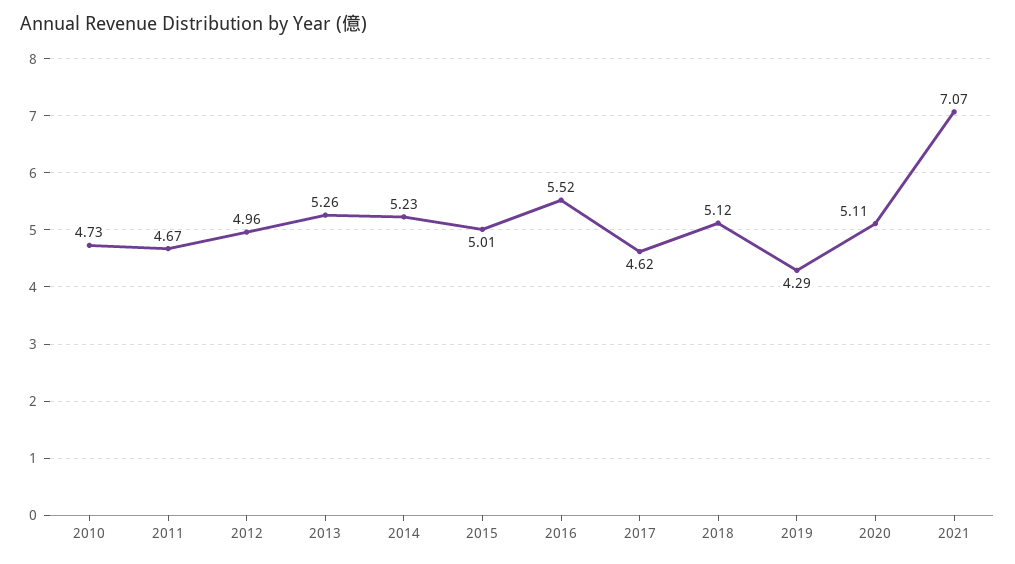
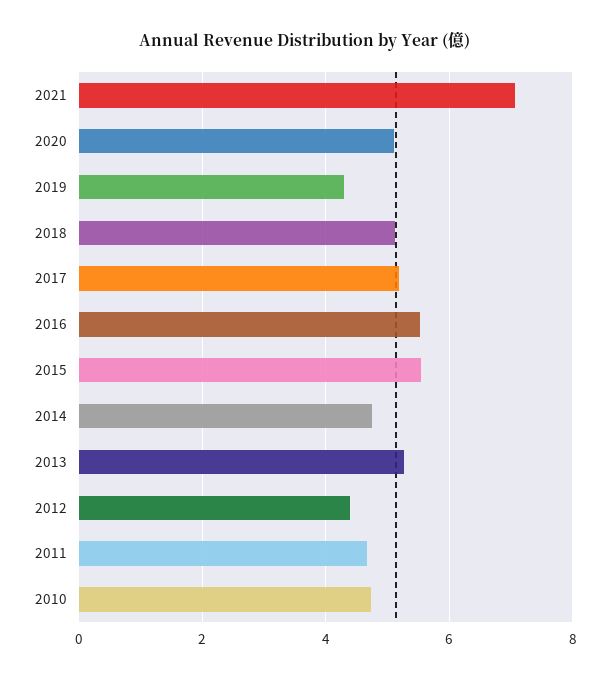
  {
    "2010": 4.73,
    "2011": 4.67,
-   "2012": 4.96,
+   "2012": 4.4,
    "2013": 5.26,
-   "2014": 5.23,
+   "2014": 4.8,
-   "2015": 5.01,
+   "2015": 5.6,
    "2016": 5.52,
-   "2017": 4.62,
+   "2017": 5.2,
    "2018": 5.12,
    "2019": 4.29,
    "2020": 5.11,
    "2021": 7.07
  }

